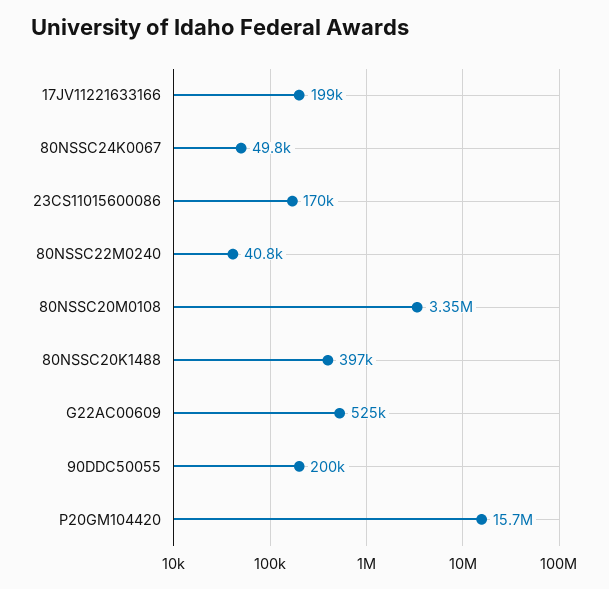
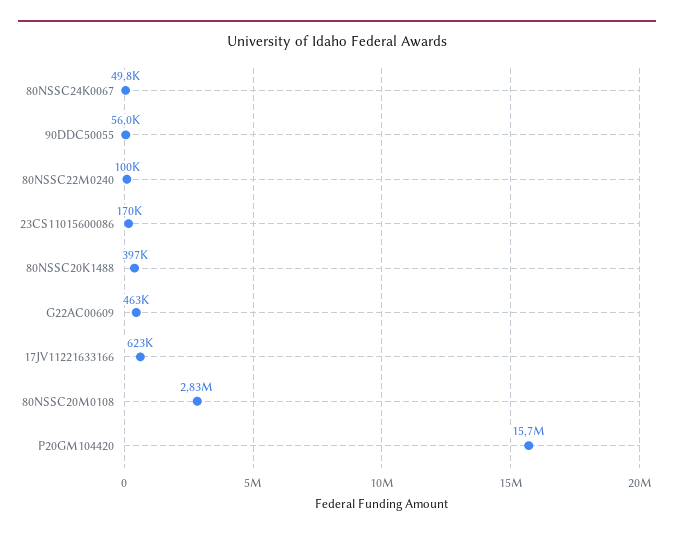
  {
-   "17JV11221633166": 199000,
+   "17JV11221633166": 623000,
    "80NSSC24K0067": 49800,
    "23CS11015600086": 170000,
-   "80NSSC22M0240": 40800,
+   "80NSSC22M0240": 100000,
-   "80NSSC20M0108": 3350000,
+   "80NSSC20M0108": 2830000,
    "80NSSC20K1488": 397000,
-   "G22AC00609": 525000,
+   "G22AC00609": 463000,
-   "90DDC50055": 200000,
+   "90DDC50055": 56000,
    "P20GM104420": 15700000
  }

